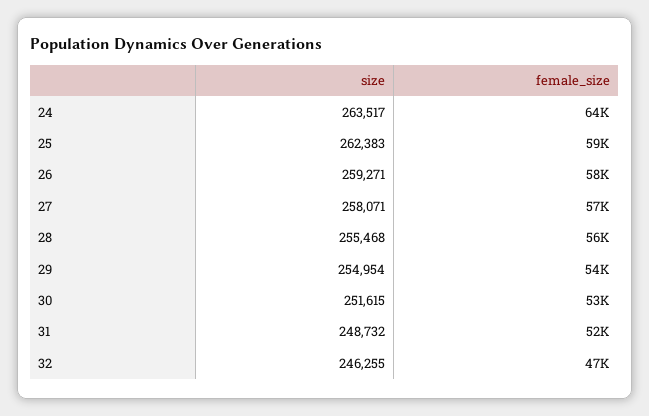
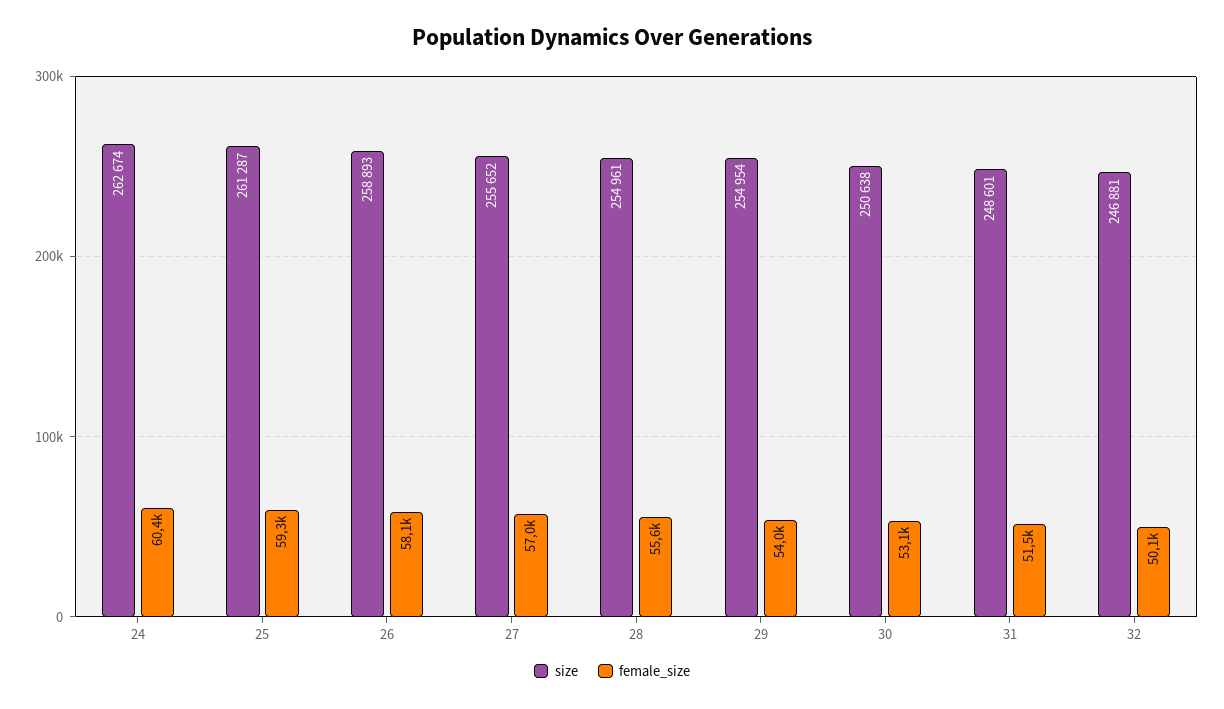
  {
    "size": {
-     "24": 263517,
+     "24": 262674,
-     "25": 262383,
+     "25": 261287,
-     "26": 259271,
+     "26": 258893,
-     "27": 258071,
+     "27": 255652,
-     "28": 255468,
+     "28": 254961,
      "29": 254954,
-     "30": 251615,
+     "30": 250638,
-     "31": 248732,
+     "31": 248601,
-     "32": 246255
+     "32": 246881
    },
    "female_size": {
-     "24": 64000,
+     "24": 60400,
      "25": 59300,
      "26": 58100,
      "27": 57000,
      "28": 55600,
      "29": 54000,
      "30": 53100,
      "31": 51500,
-     "32": 47000
+     "32": 50100
    }
  }

